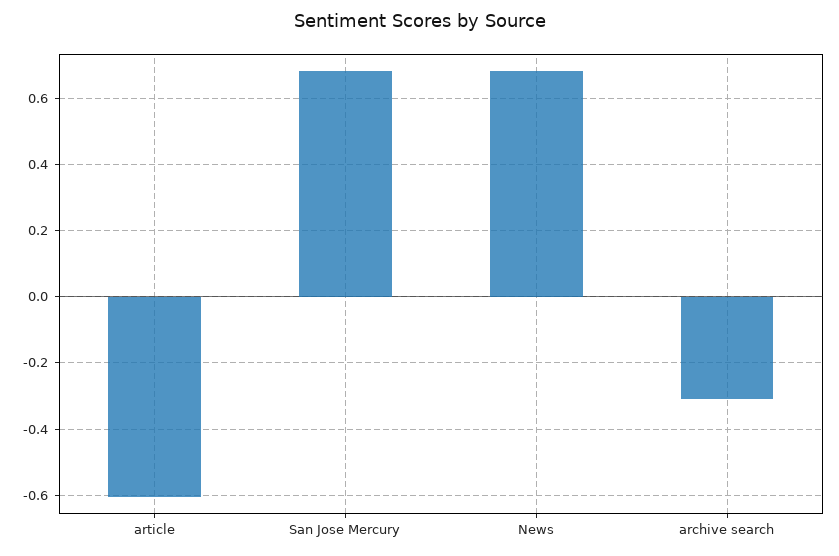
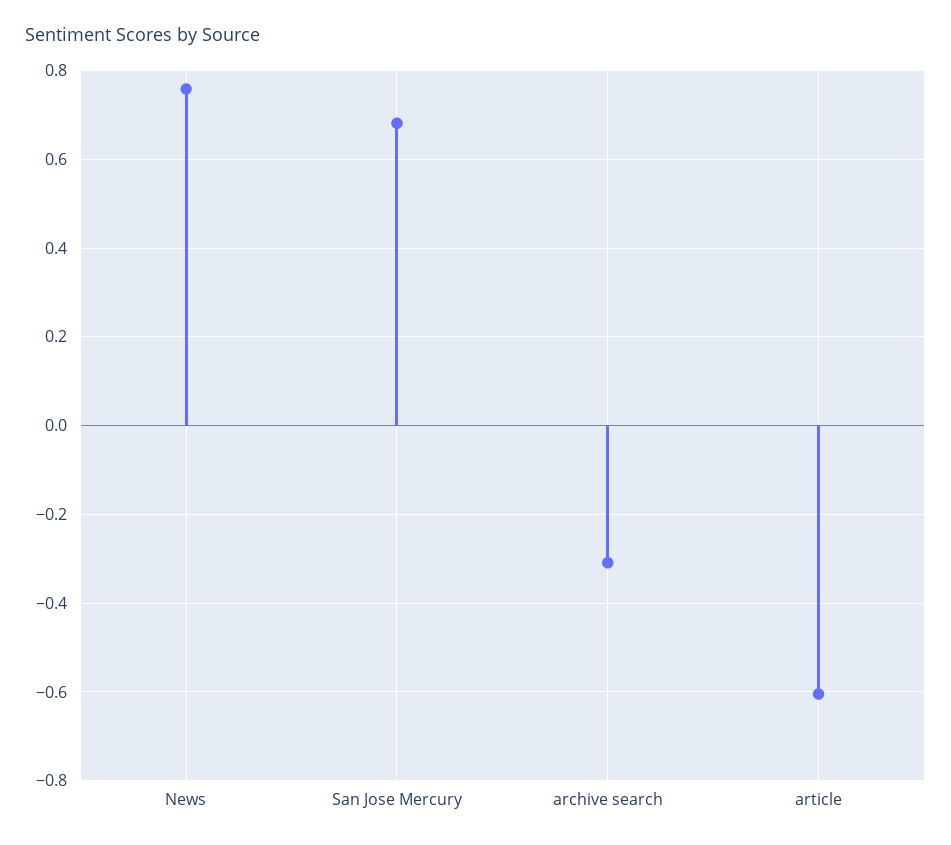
  {
    "article": -0.6,
    "San Jose Mercury": 0.68,
-   "News": 0.68,
+   "News": 0.76,
    "archive search": -0.3
  }

